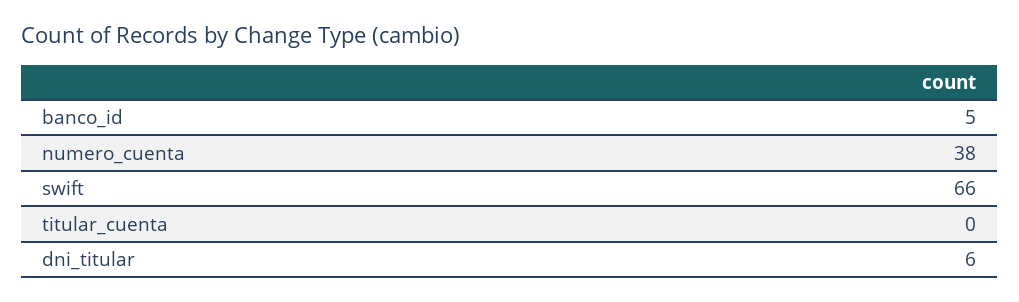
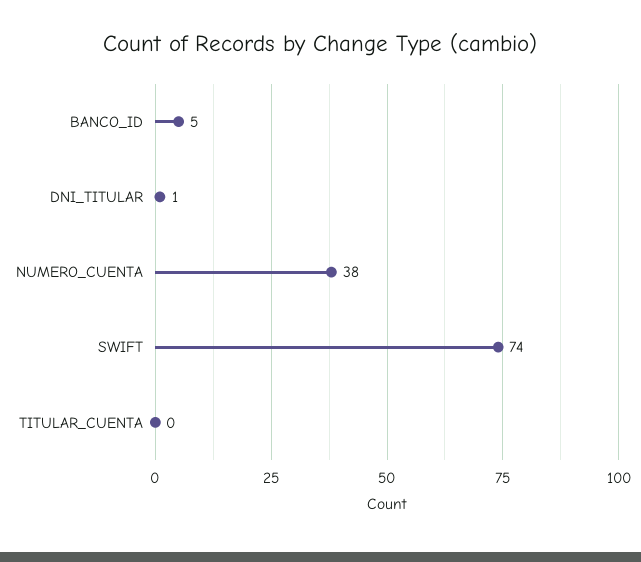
  {
    "banco_id": 5,
    "numero_cuenta": 38,
-   "swift": 66,
+   "swift": 74,
    "titular_cuenta": 0,
-   "dni_titular": 6
+   "dni_titular": 1
  }

